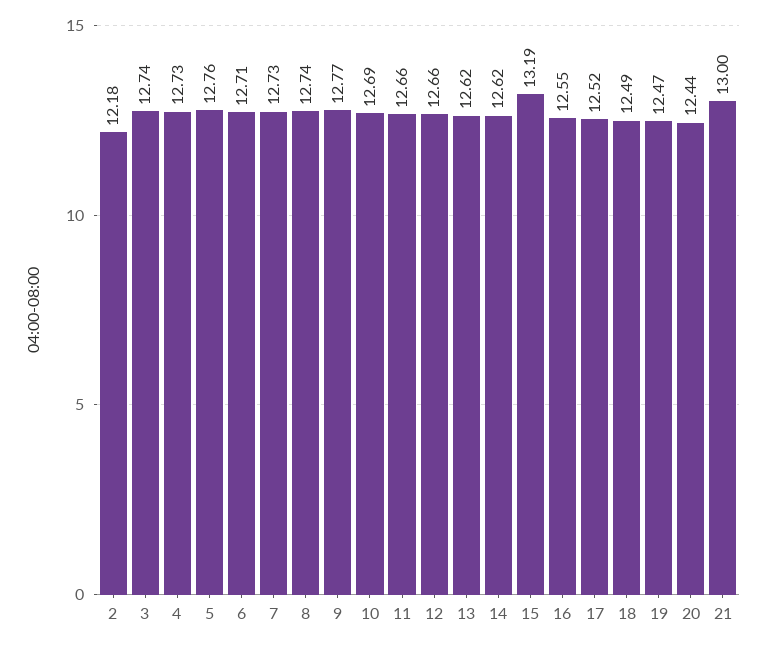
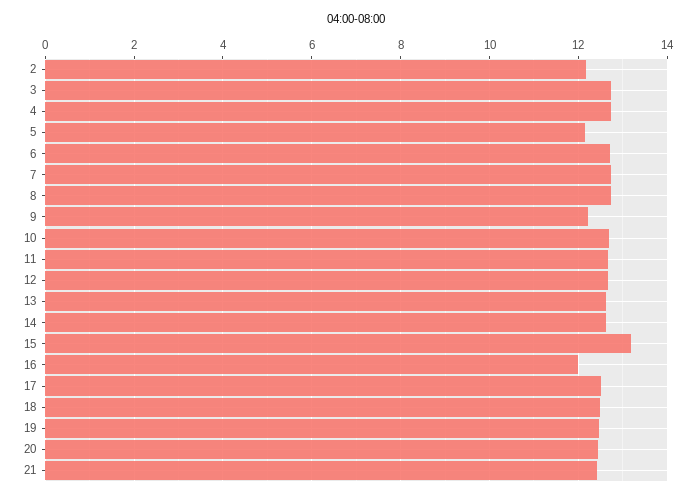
  {
    "2": 12.18,
    "3": 12.74,
    "4": 12.73,
-   "5": 12.76,
+   "5": 12.2,
    "6": 12.71,
    "7": 12.73,
    "8": 12.74,
-   "9": 12.77,
+   "9": 12.2,
    "10": 12.69,
    "11": 12.66,
    "12": 12.66,
    "13": 12.62,
    "14": 12.62,
    "15": 13.19,
-   "16": 12.55,
+   "16": 12,
    "17": 12.52,
    "18": 12.49,
    "19": 12.47,
    "20": 12.44,
-   "21": 13
+   "21": 12.4
  }

